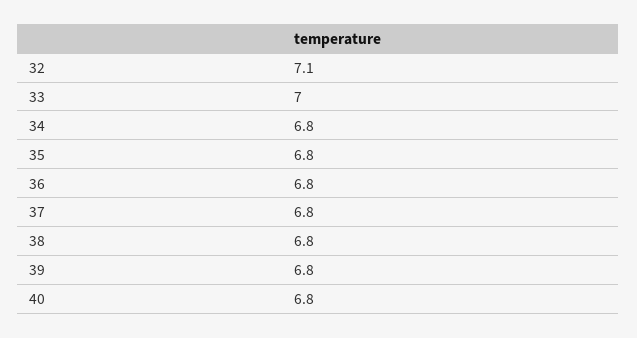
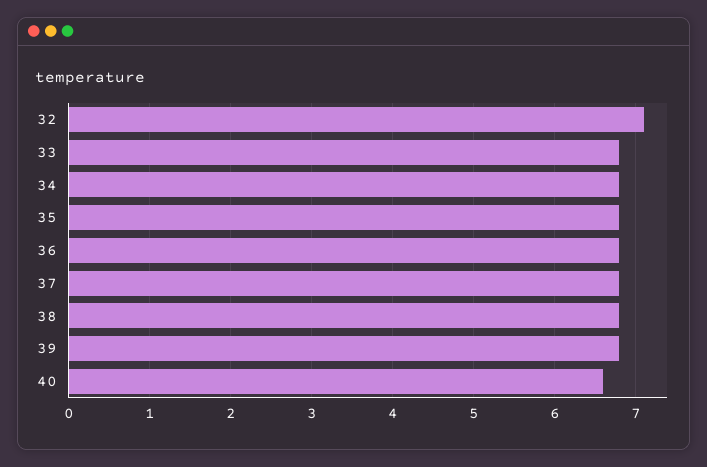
  {
    "32": 7.1,
-   "33": 7,
+   "33": 6.8,
    "34": 6.8,
    "35": 6.8,
    "36": 6.8,
    "37": 6.8,
    "38": 6.8,
    "39": 6.8,
-   "40": 6.8
+   "40": 6.6
  }

